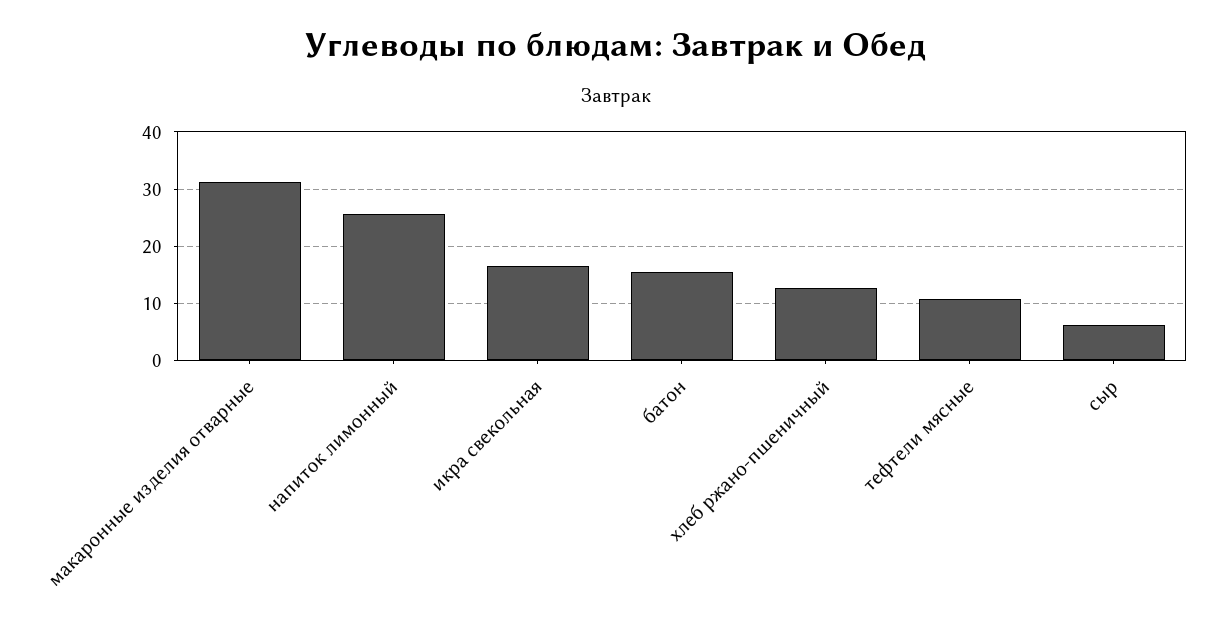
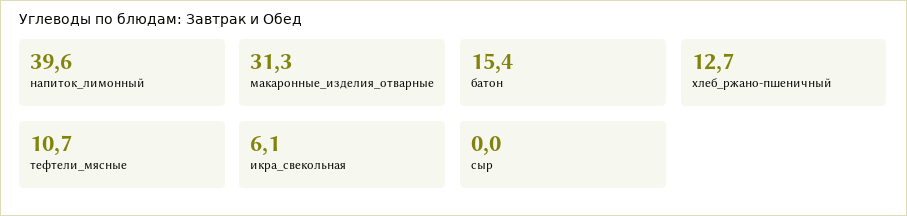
  {
    "макаронные изделия отварные": 31.3,
-   "напиток лимонный": 26,
+   "напиток лимонный": 39.6,
-   "икра свекольная": 16,
+   "икра свекольная": 6.1,
    "батон": 15.4,
    "хлеб ржано-пшеничный": 12.7,
    "тефтели мясные": 10.7,
-   "сыр": 6
+   "сыр": 0
  }

